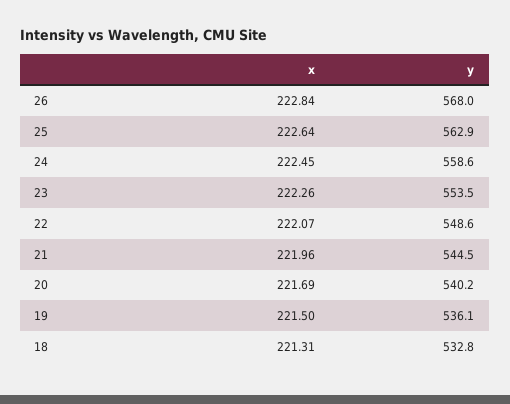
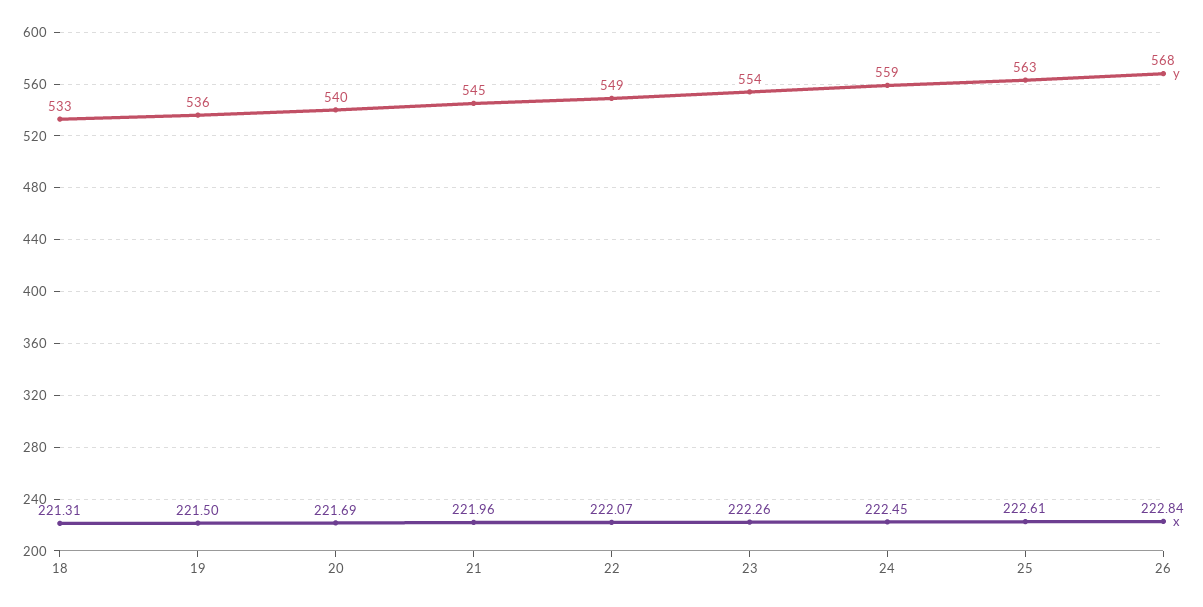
  {
    "x": {
      "26": 222.84,
-     "25": 222.64,
+     "25": 222.61,
      "24": 222.45,
      "23": 222.26,
      "22": 222.07,
      "21": 221.96,
      "20": 221.69,
      "19": 221.5,
      "18": 221.31
    },
    "y": {
      "26": 568,
      "25": 562.9,
      "24": 558.6,
      "23": 553.5,
      "22": 548.6,
      "21": 544.5,
      "20": 540.2,
      "19": 536.1,
      "18": 532.8
    }
  }

